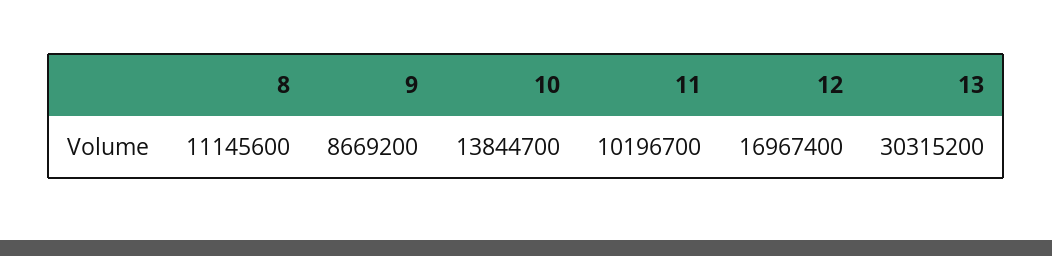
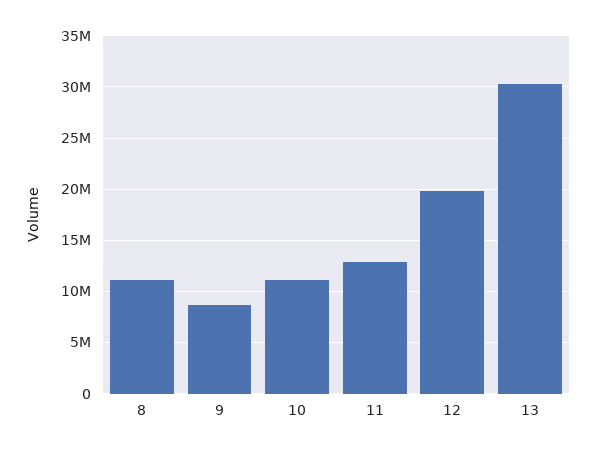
  {
    "8": 11145600,
    "9": 8669200,
-   "10": 13844700,
+   "10": 11000000,
-   "11": 10196700,
+   "11": 13000000,
-   "12": 16967400,
+   "12": 20000000,
    "13": 30315200
  }

